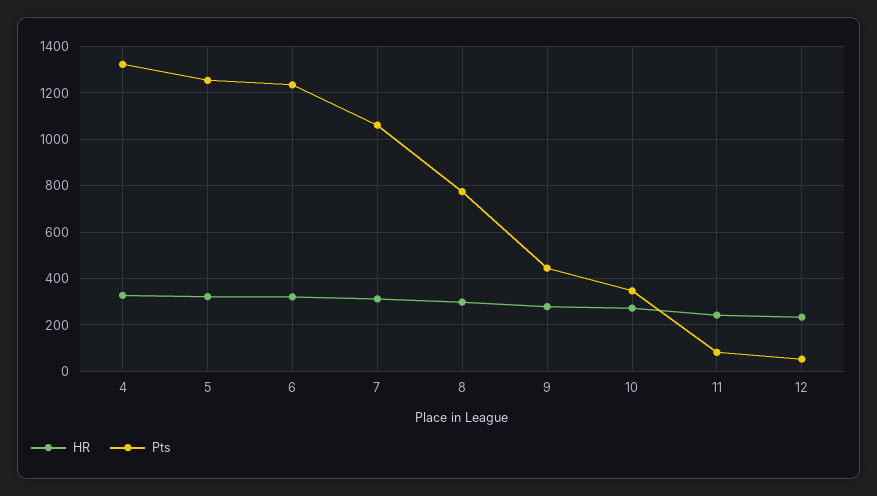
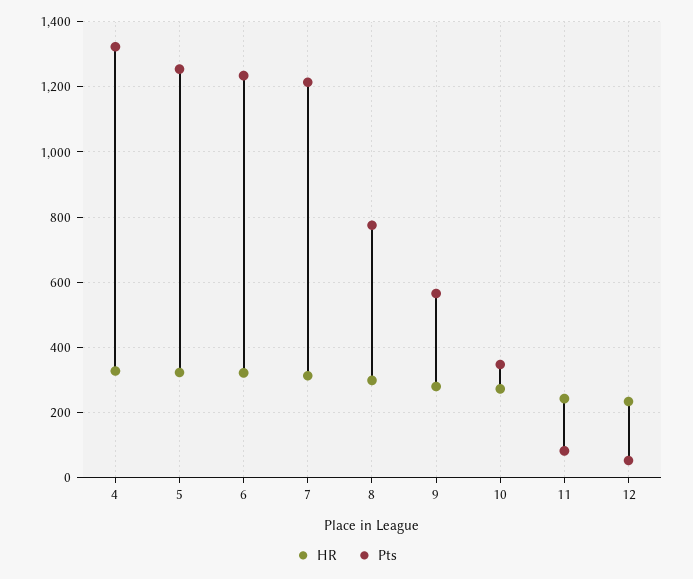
  {
    "HR": {
      "4": 320,
      "5": 320,
      "6": 320,
      "7": 320,
      "8": 300,
      "9": 280,
      "10": 280,
      "11": 240,
      "12": 240
    },
    "Pts": {
      "4": 1320,
      "5": 1260,
      "6": 1240,
-     "7": 1050,
+     "7": 1220,
      "8": 780,
-     "9": 450,
+     "9": 560,
      "10": 340,
      "11": 80,
      "12": 60
    }
  }

